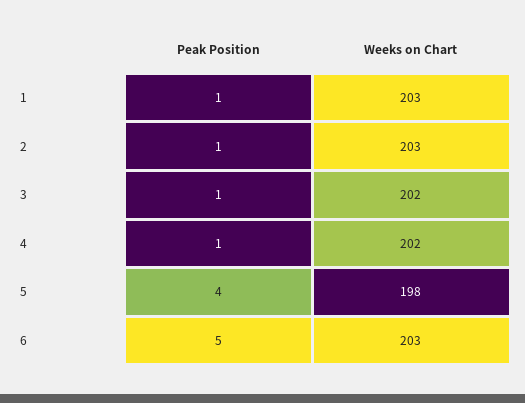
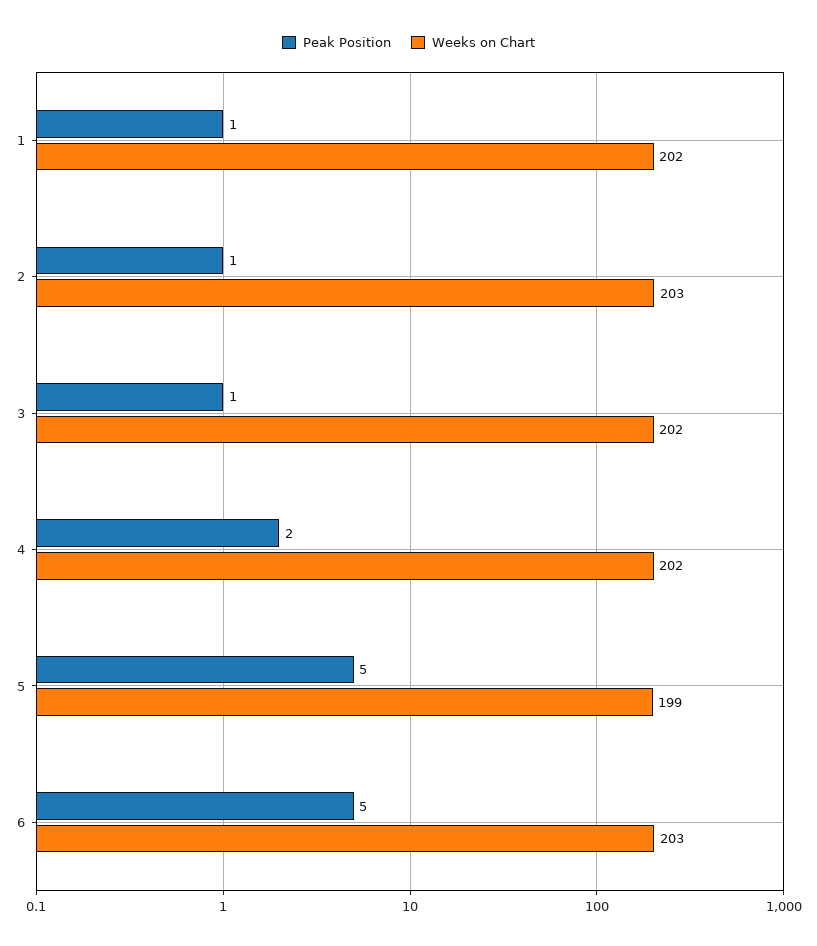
  {
    "Peak Position": {
      "1": 1,
      "2": 1,
      "3": 1,
-     "4": 1,
+     "4": 2,
-     "5": 4,
+     "5": 5,
      "6": 5
    },
    "Weeks on Chart": {
-     "1": 203,
+     "1": 202,
      "2": 203,
      "3": 202,
      "4": 202,
-     "5": 198,
+     "5": 199,
      "6": 203
    }
  }

